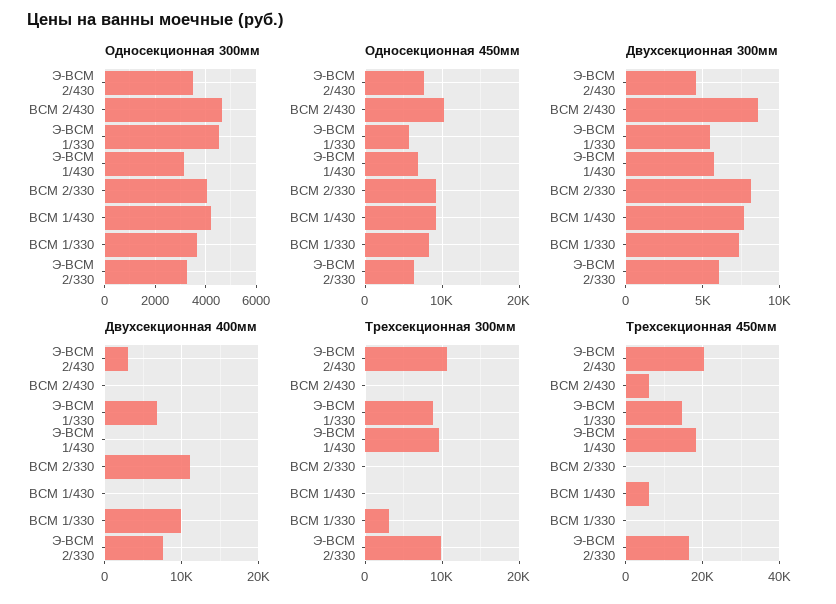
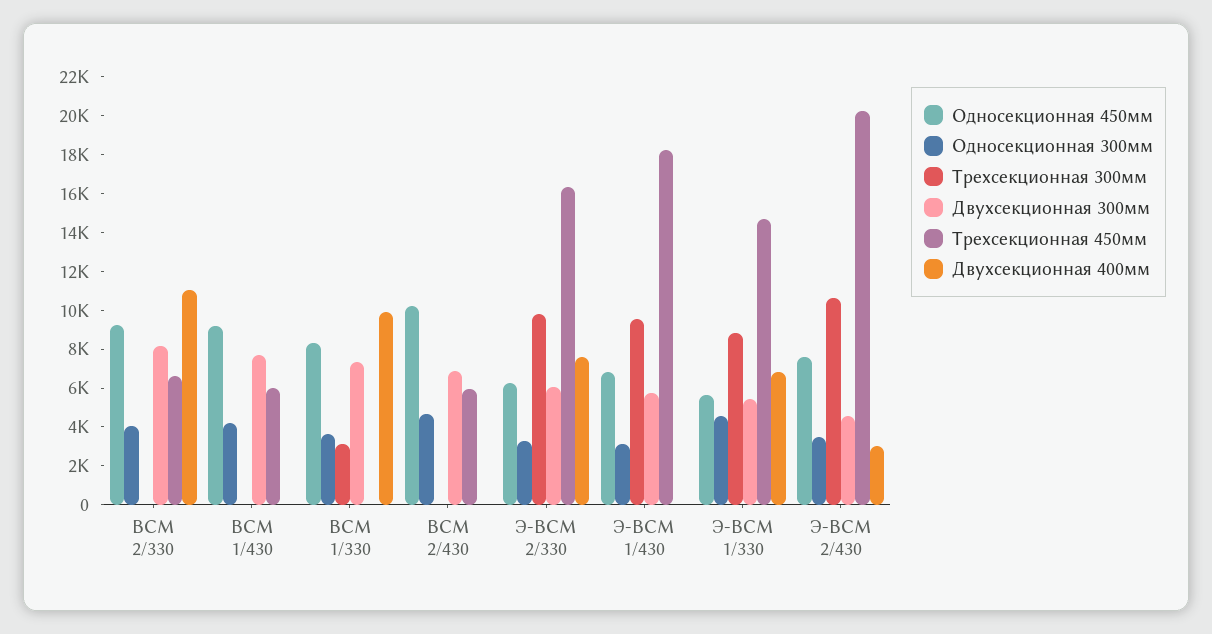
  {
    "Односекционная 300мм": {
      "Э-ВСМ 2/430": 3500,
      "ВСМ 2/430": 4750,
      "Э-ВСМ 1/330": 4500,
      "Э-ВСМ 1/430": 3250,
      "ВСМ 2/330": 4000,
      "ВСМ 1/430": 4250,
      "ВСМ 1/330": 3750,
      "Э-ВСМ 2/330": 3250
    },
    "Односекционная 450мм": {
      "Э-ВСМ 2/430": 7500,
      "ВСМ 2/430": 10000,
      "Э-ВСМ 1/330": 5500,
      "Э-ВСМ 1/430": 7000,
      "ВСМ 2/330": 9500,
      "ВСМ 1/430": 9000,
      "ВСМ 1/330": 8500,
      "Э-ВСМ 2/330": 6500
    },
    "Двухсекционная 300мм": {
      "Э-ВСМ 2/430": 4500,
-     "ВСМ 2/430": 8500,
+     "ВСМ 2/430": 7000,
      "Э-ВСМ 1/330": 5500,
      "Э-ВСМ 1/430": 5500,
      "ВСМ 2/330": 8000,
      "ВСМ 1/430": 7500,
      "ВСМ 1/330": 7500,
      "Э-ВСМ 2/330": 6000
    },
    "Двухсекционная 400мм": {
      "Э-ВСМ 2/430": 3000,
      "ВСМ 2/430": 0,
      "Э-ВСМ 1/330": 7000,
      "Э-ВСМ 1/430": 0,
      "ВСМ 2/330": 11000,
      "ВСМ 1/430": 0,
      "ВСМ 1/330": 10000,
      "Э-ВСМ 2/330": 7500
    },
    "Трехсекционная 300мм": {
      "Э-ВСМ 2/430": 10500,
      "ВСМ 2/430": 0,
      "Э-ВСМ 1/330": 9000,
      "Э-ВСМ 1/430": 9500,
      "ВСМ 2/330": 0,
      "ВСМ 1/430": 0,
      "ВСМ 1/330": 3000,
      "Э-ВСМ 2/330": 10000
    },
    "Трехсекционная 450мм": {
      "Э-ВСМ 2/430": 20000,
      "ВСМ 2/430": 6000,
      "Э-ВСМ 1/330": 14500,
      "Э-ВСМ 1/430": 18000,
-     "ВСМ 2/330": 0,
+     "ВСМ 2/330": 6500,
      "ВСМ 1/430": 6000,
      "ВСМ 1/330": 0,
      "Э-ВСМ 2/330": 16500
    }
  }

